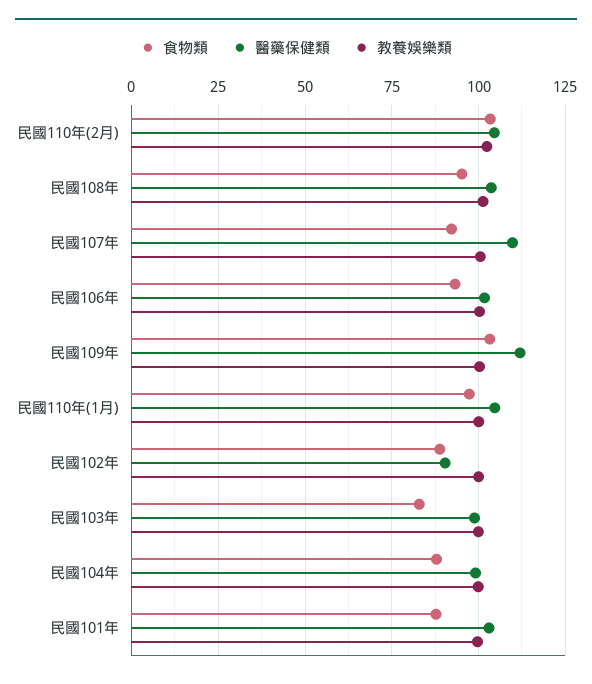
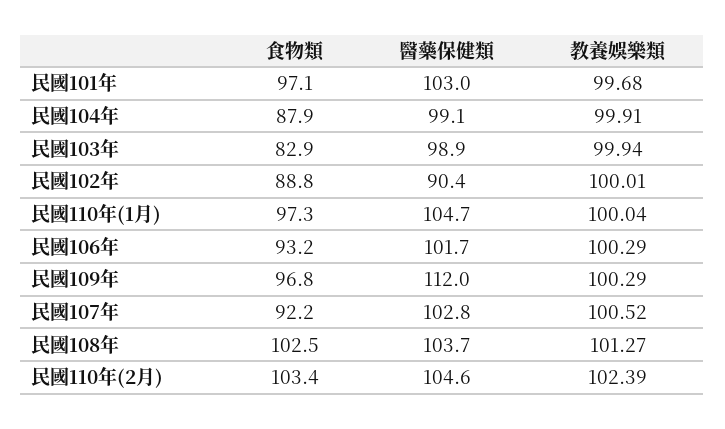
  {
    "食物類": {
      "民國110年(2月)": 103.4,
-     "民國108年": 95,
+     "民國108年": 102.5,
      "民國107年": 92.2,
      "民國106年": 93.2,
-     "民國109年": 102.5,
+     "民國109年": 96.8,
      "民國110年(1月)": 97.3,
      "民國102年": 88.8,
      "民國103年": 82.9,
      "民國104年": 87.9,
-     "民國101年": 87.5
+     "民國101年": 97.1
    },
    "醫藥保健類": {
      "民國110年(2月)": 104.6,
      "民國108年": 103.7,
-     "民國107年": 110,
+     "民國107年": 102.8,
      "民國106年": 101.7,
      "民國109年": 112,
      "民國110年(1月)": 104.7,
      "民國102年": 90.4,
      "民國103年": 98.9,
      "民國104年": 99.1,
      "民國101年": 103
    },
    "教養娛樂類": {
      "民國110年(2月)": 102.39,
      "民國108年": 101.27,
      "民國107年": 100.52,
      "民國106年": 100.29,
      "民國109年": 100.29,
      "民國110年(1月)": 100.04,
      "民國102年": 100.01,
      "民國103年": 99.94,
      "民國104年": 99.91,
      "民國101年": 99.68
    }
  }

